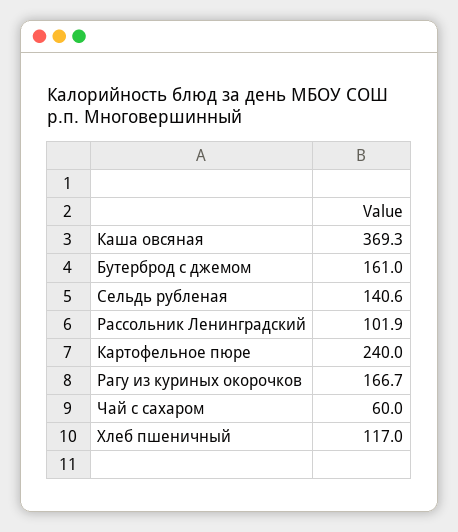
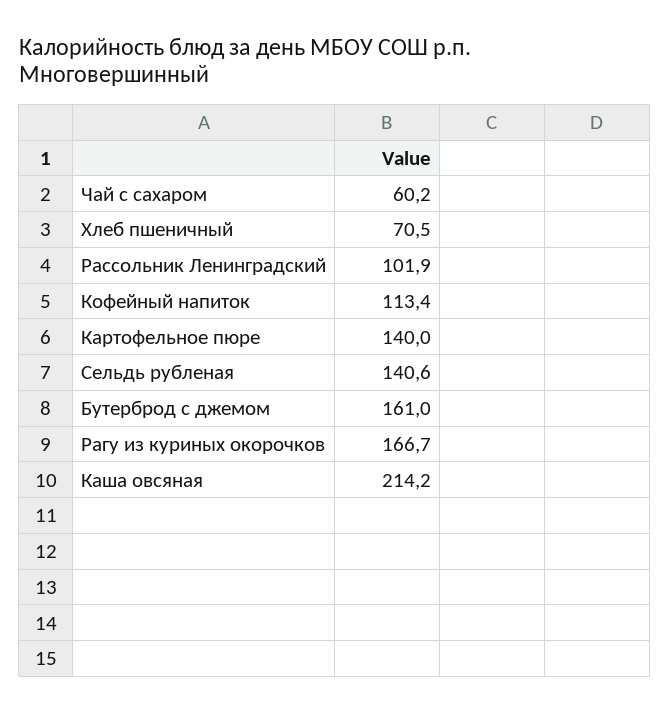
  {
-   "Каша овсяная": 369.3,
+   "Каша овсяная": 214.2,
    "Бутерброд с джемом": 161,
    "Сельдь рубленая": 140.6,
    "Рассольник Ленинградский": 101.9,
-   "Картофельное пюре": 240,
+   "Картофельное пюре": 140,
    "Рагу из куриных окорочков": 166.7,
-   "Чай с сахаром": 60,
+   "Чай с сахаром": 60.2,
-   "Хлеб пшеничный": 117
+   "Хлеб пшеничный": 70.5,
+   "Кофейный напиток": 113.4
  }

